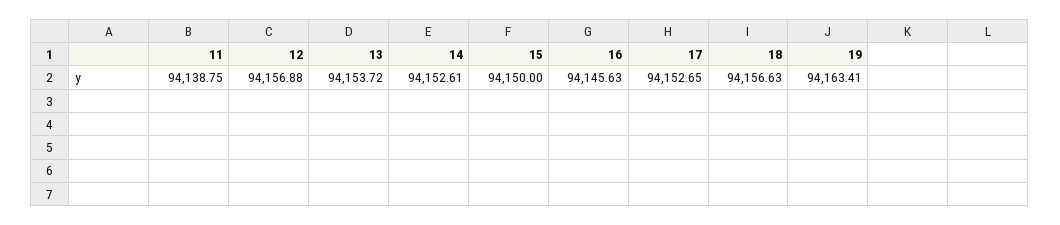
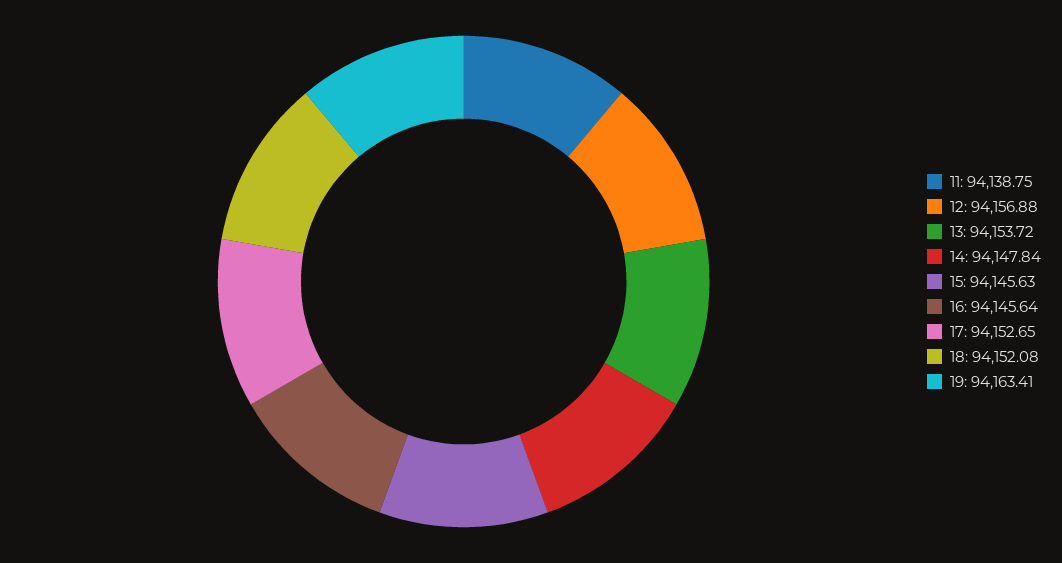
  {
    "11": 94138.75,
    "12": 94156.88,
    "13": 94153.72,
-   "14": 94152.61,
+   "14": 94147.84,
-   "15": 94150,
+   "15": 94145.63,
-   "16": 94145.63,
+   "16": 94145.64,
    "17": 94152.65,
-   "18": 94156.63,
+   "18": 94152.08,
    "19": 94163.41
  }

